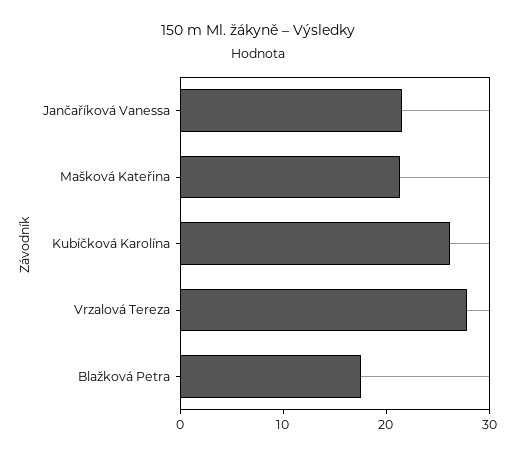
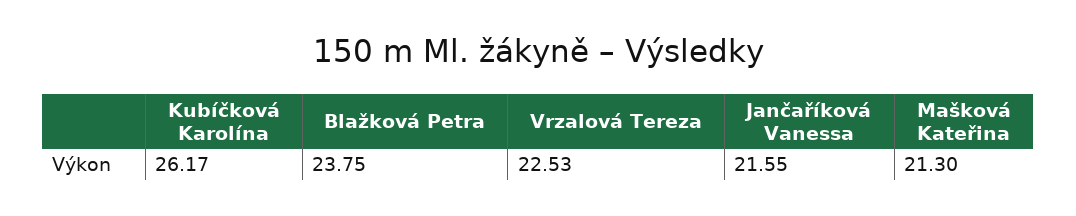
  {
    "Jančaříková Vanessa": 21.55,
    "Mašková Kateřina": 21.3,
    "Kubíčková Karolína": 26.17,
-   "Vrzalová Tereza": 28,
+   "Vrzalová Tereza": 22.53,
-   "Blažková Petra": 18
+   "Blažková Petra": 23.75
  }

